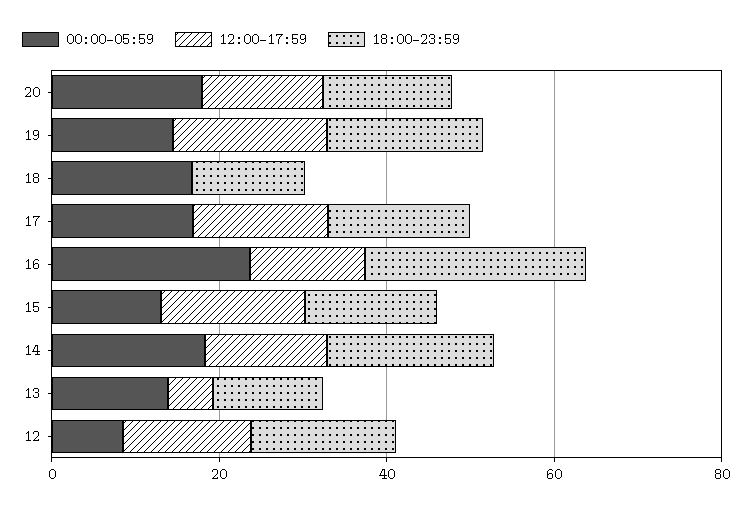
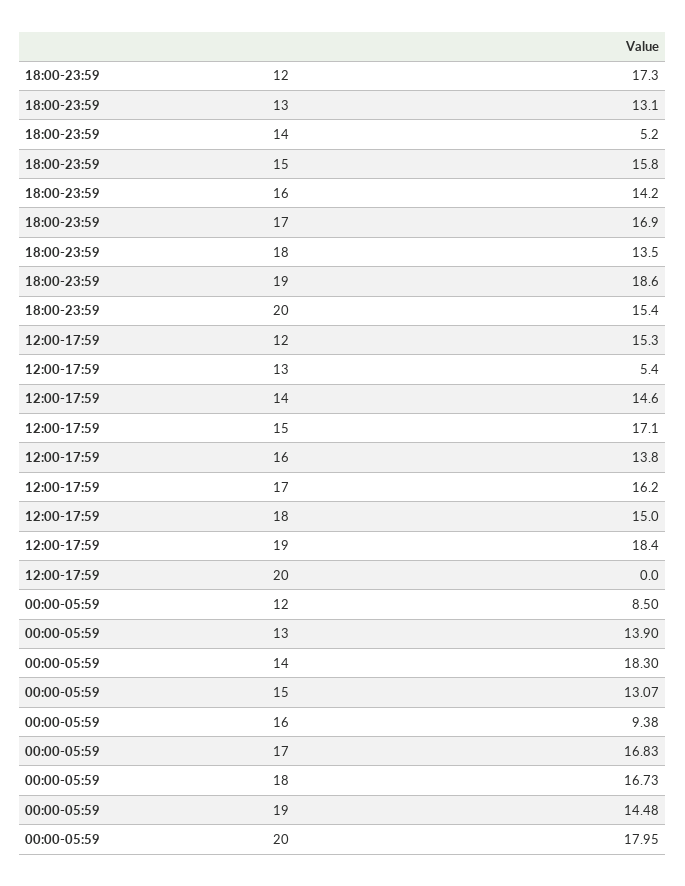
  {
    "00:00-05:59": {
      "20": 17.95,
      "19": 14.48,
      "18": 16.73,
      "17": 16.83,
-     "16": 25,
+     "16": 9.38,
      "15": 13.07,
      "14": 18.3,
      "13": 13.9,
      "12": 8.5
    },
    "12:00-17:59": {
-     "20": 15,
+     "20": 0,
      "19": 18.4,
-     "18": 0,
+     "18": 15,
      "17": 16.2,
      "16": 13.8,
      "15": 17.1,
      "14": 14.6,
      "13": 5.4,
      "12": 15.3
    },
    "18:00-23:59": {
      "20": 15.4,
      "19": 18.6,
      "18": 13.5,
      "17": 16.9,
-     "16": 25,
+     "16": 14.2,
      "15": 15.8,
-     "14": 20,
+     "14": 5.2,
      "13": 13.1,
      "12": 17.3
    }
  }

